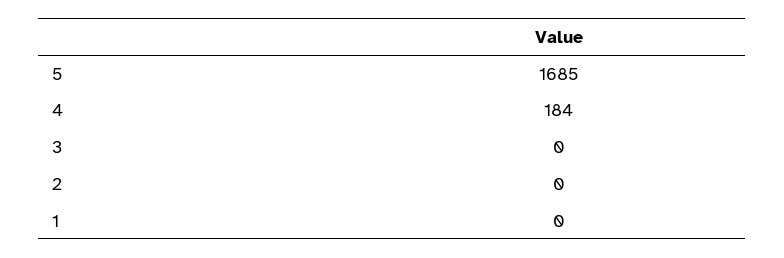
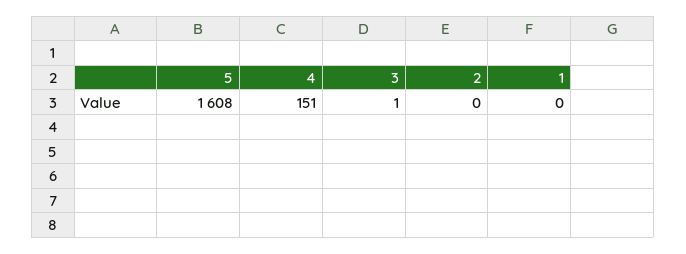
  {
-   "5": 1685,
+   "5": 1608,
-   "4": 184,
+   "4": 151,
-   "3": 0,
+   "3": 1,
    "2": 0,
    "1": 0
  }

